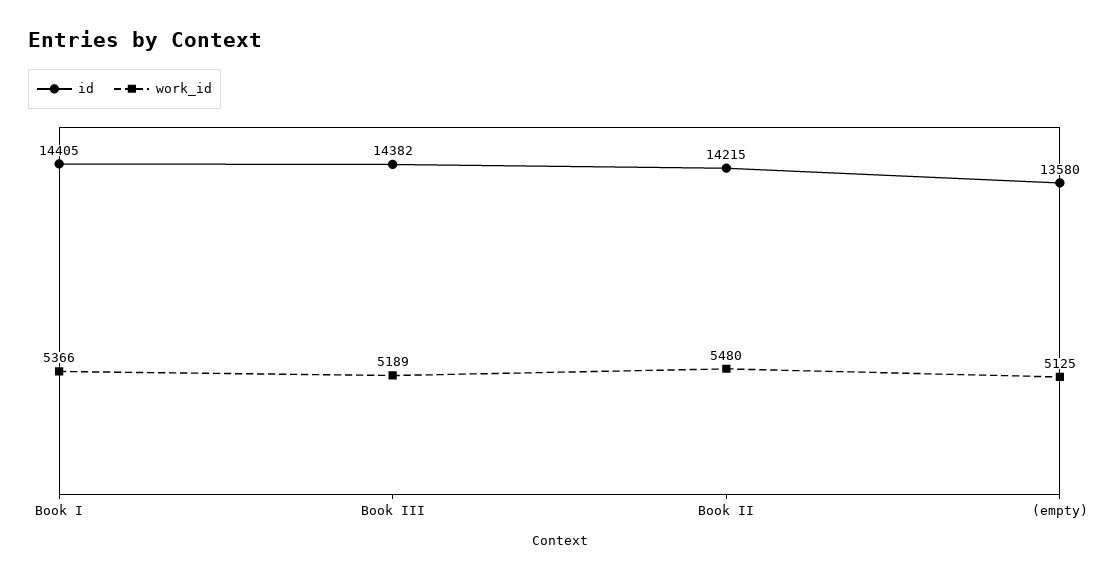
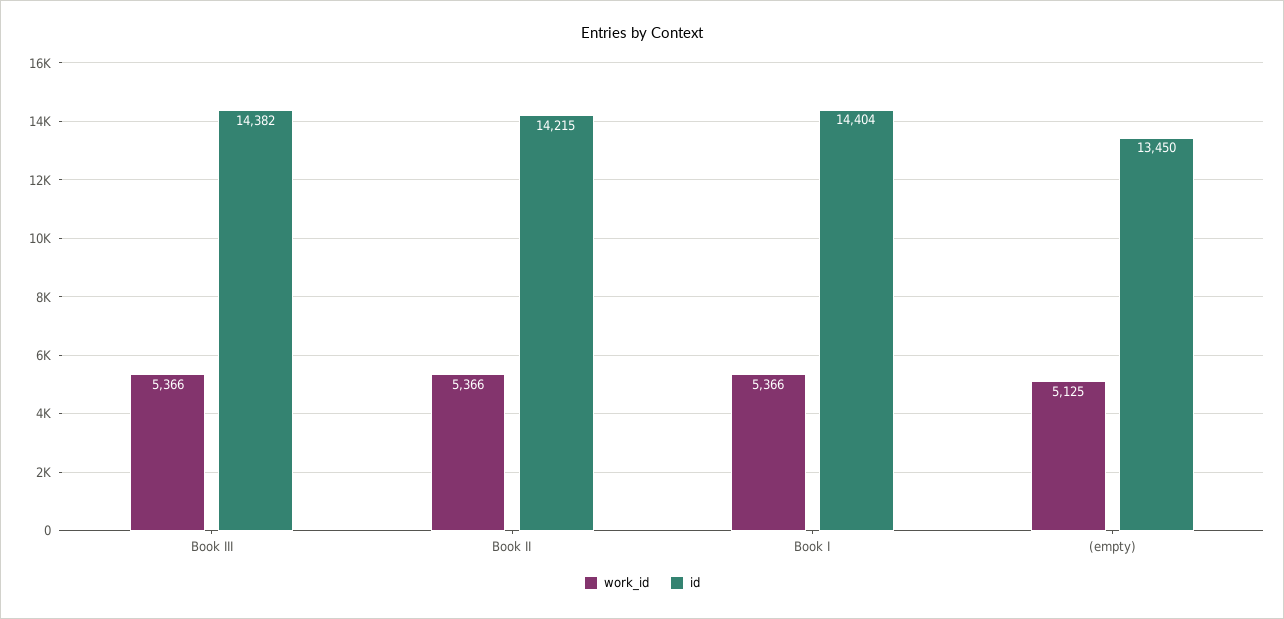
  {
    "id": {
-     "Book I": 14405,
+     "Book I": 14404,
      "Book III": 14382,
      "Book II": 14215,
-     "(empty)": 13580
+     "(empty)": 13450
    },
    "work_id": {
      "Book I": 5366,
-     "Book III": 5189,
+     "Book III": 5366,
-     "Book II": 5480,
+     "Book II": 5366,
      "(empty)": 5125
    }
  }

